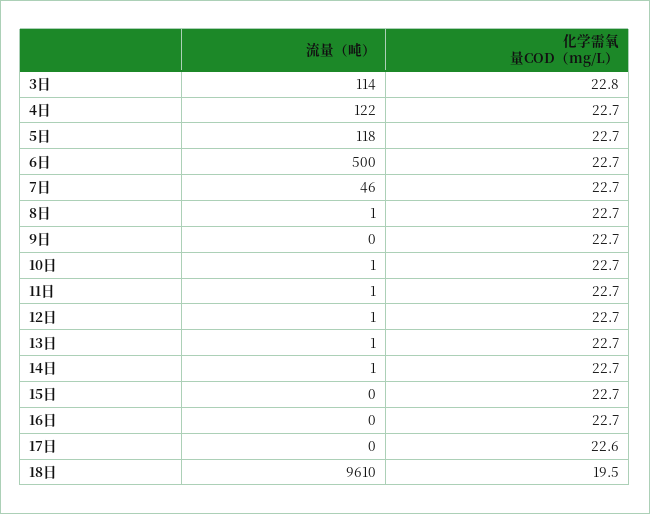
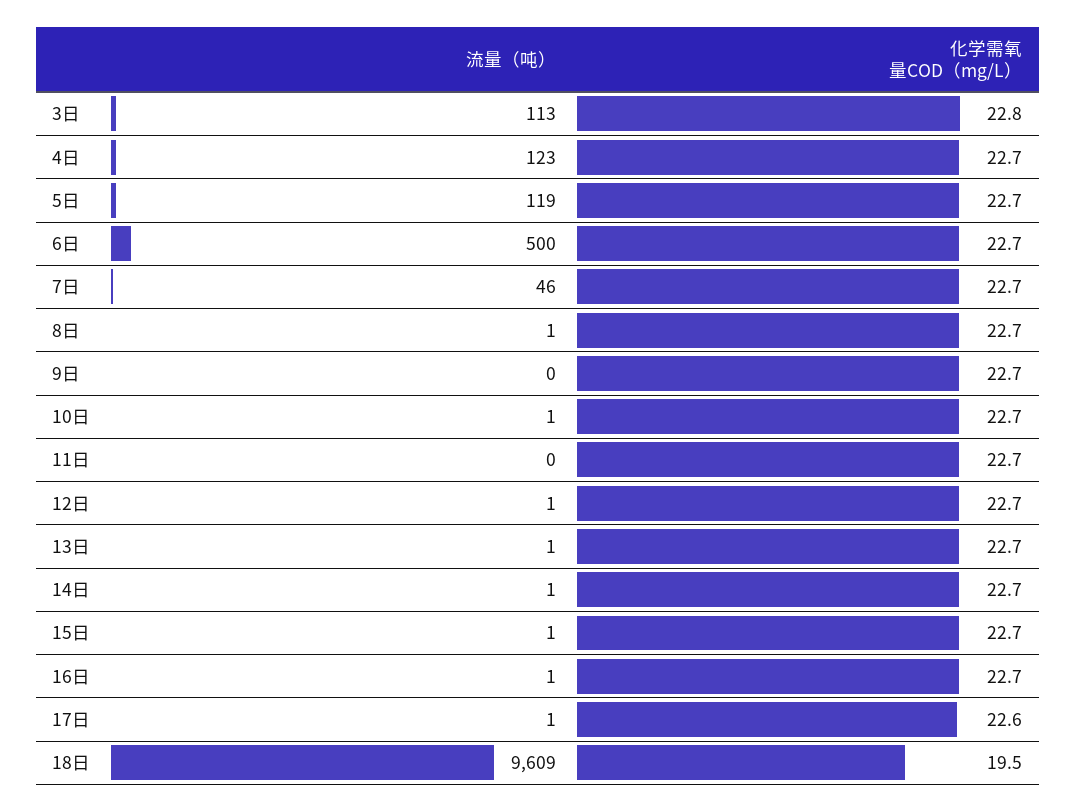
  {
    "流量（吨）": {
-     "3日": 114,
+     "3日": 113,
-     "4日": 122,
+     "4日": 123,
-     "5日": 118,
+     "5日": 119,
      "6日": 500,
      "7日": 46,
      "8日": 1,
      "9日": 0,
      "10日": 1,
-     "11日": 1,
+     "11日": 0,
      "12日": 1,
      "13日": 1,
      "14日": 1,
-     "15日": 0,
+     "15日": 1,
-     "16日": 0,
+     "16日": 1,
-     "17日": 0,
+     "17日": 1,
-     "18日": 9610
+     "18日": 9609
    },
    "化学需氧量COD（mg/L）": {
      "3日": 22.8,
      "4日": 22.7,
      "5日": 22.7,
      "6日": 22.7,
      "7日": 22.7,
      "8日": 22.7,
      "9日": 22.7,
      "10日": 22.7,
      "11日": 22.7,
      "12日": 22.7,
      "13日": 22.7,
      "14日": 22.7,
      "15日": 22.7,
      "16日": 22.7,
      "17日": 22.6,
      "18日": 19.5
    }
  }

